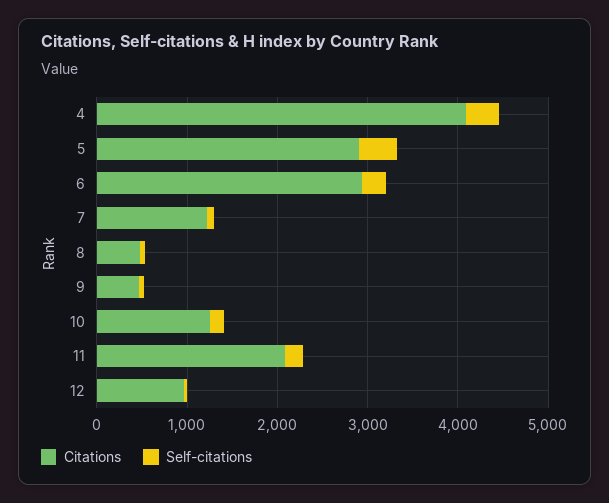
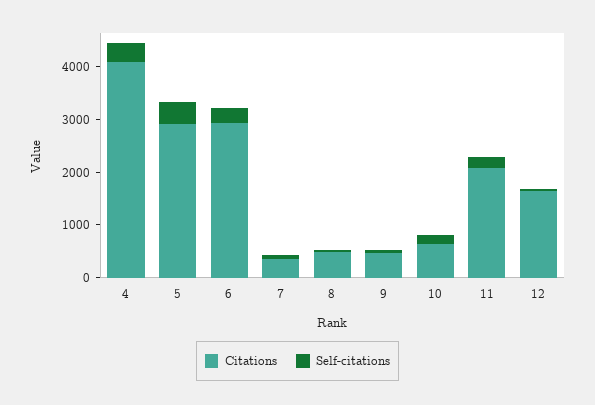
  {
    "Citations": {
      "4": 4000,
      "5": 3000,
      "6": 3000,
-     "7": 1200,
+     "7": 400,
      "8": 400,
      "9": 400,
-     "10": 1200,
+     "10": 600,
      "11": 2000,
-     "12": 1000
+     "12": 1600
    },
    "Self-citations": {
      "4": 400,
      "5": 400,
      "6": 200,
      "7": 0,
      "8": 0,
      "9": 0,
      "10": 200,
      "11": 200,
      "12": 0
    }
  }

